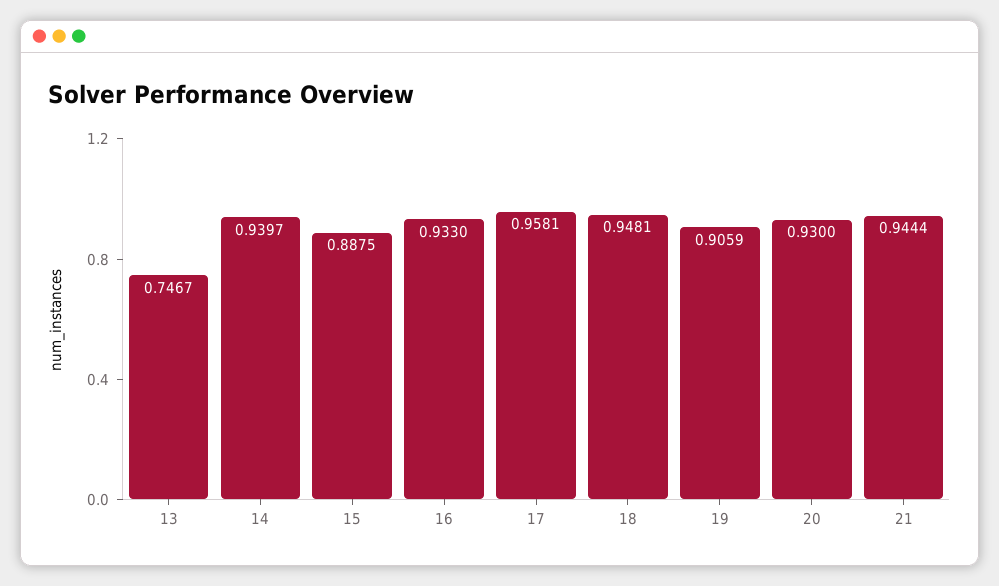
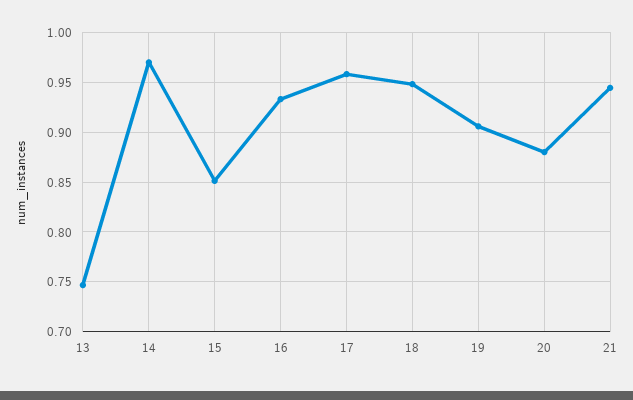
  {
    "13": 0.7467,
-   "14": 0.9397,
+   "14": 0.97,
-   "15": 0.8875,
+   "15": 0.85,
    "16": 0.933,
    "17": 0.9581,
    "18": 0.9481,
    "19": 0.9059,
-   "20": 0.93,
+   "20": 0.88,
    "21": 0.9444
  }

